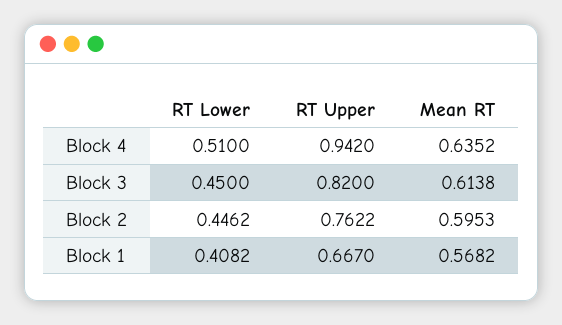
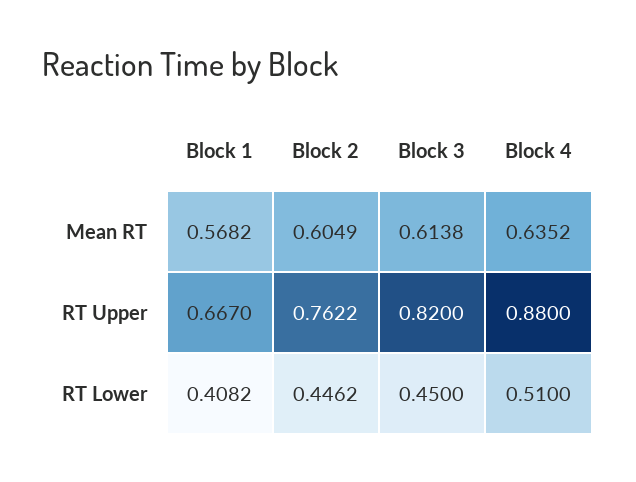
  {
    "RT Lower": {
      "Block 4": 0.51,
      "Block 3": 0.45,
      "Block 2": 0.4462,
      "Block 1": 0.4082
    },
    "RT Upper": {
-     "Block 4": 0.942,
+     "Block 4": 0.88,
      "Block 3": 0.82,
      "Block 2": 0.7622,
      "Block 1": 0.667
    },
    "Mean RT": {
      "Block 4": 0.6352,
      "Block 3": 0.6138,
-     "Block 2": 0.5953,
+     "Block 2": 0.6049,
      "Block 1": 0.5682
    }
  }

